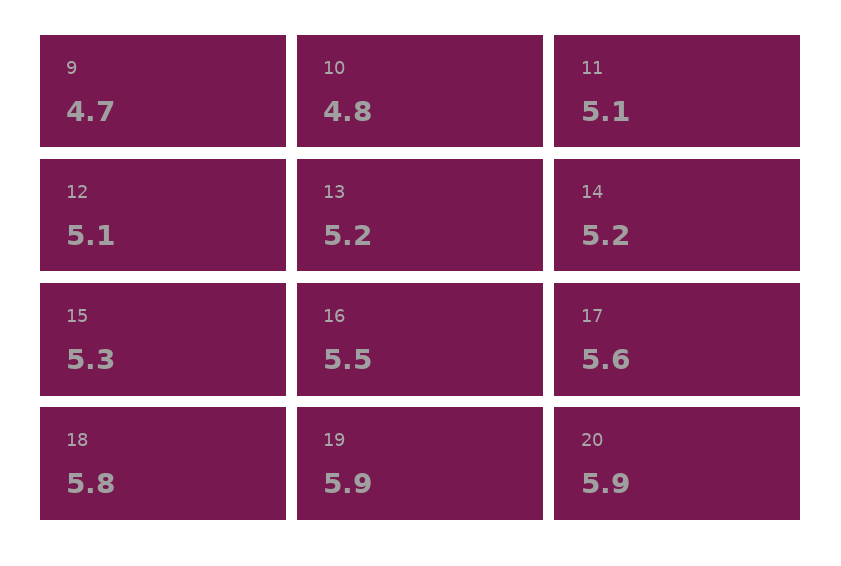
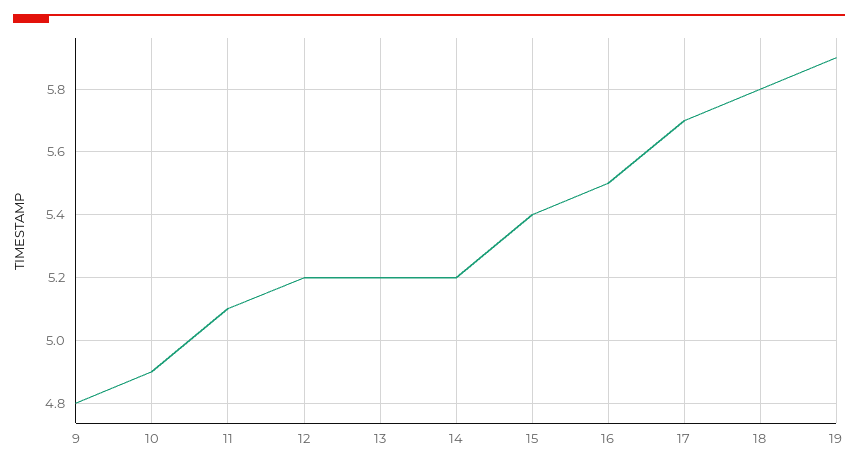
  {
-   "9": 4.7,
+   "9": 4.8,
-   "10": 4.8,
+   "10": 4.9,
    "11": 5.1,
-   "12": 5.1,
+   "12": 5.2,
    "13": 5.2,
    "14": 5.2,
-   "15": 5.3,
+   "15": 5.4,
    "16": 5.5,
-   "17": 5.6,
+   "17": 5.7,
    "18": 5.8,
-   "19": 5.9,
+   "19": 5.9
-   "20": 5.9
  }

